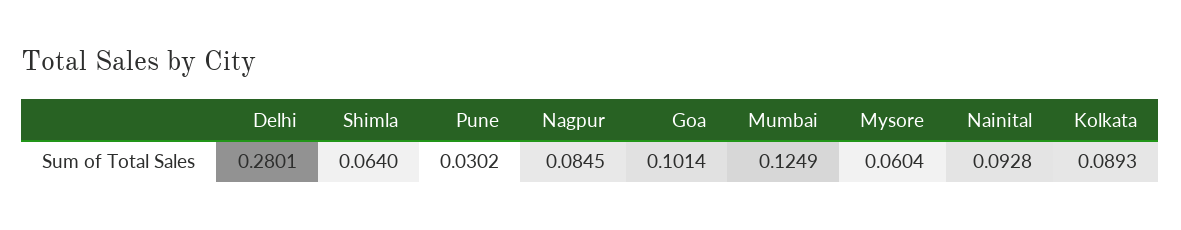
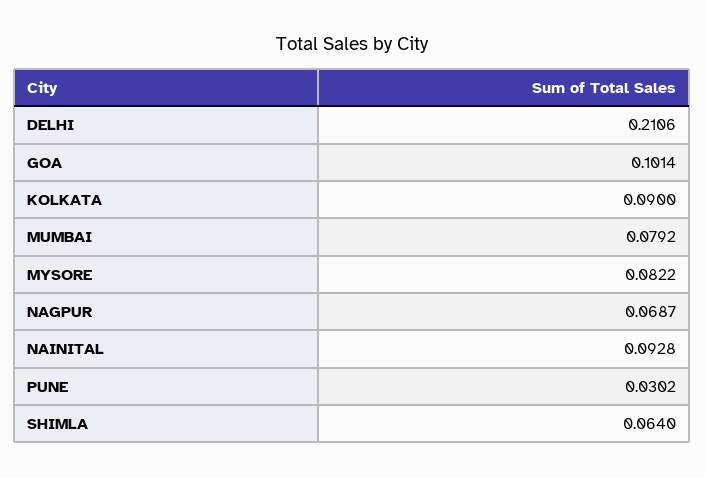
  {
-   "Delhi": 0.2801,
+   "Delhi": 0.2106,
    "Shimla": 0.064,
    "Pune": 0.0302,
-   "Nagpur": 0.0845,
+   "Nagpur": 0.0687,
    "Goa": 0.1014,
-   "Mumbai": 0.1249,
+   "Mumbai": 0.0792,
-   "Mysore": 0.0604,
+   "Mysore": 0.0822,
    "Nainital": 0.0928,
-   "Kolkata": 0.0893
+   "Kolkata": 0.09
  }

